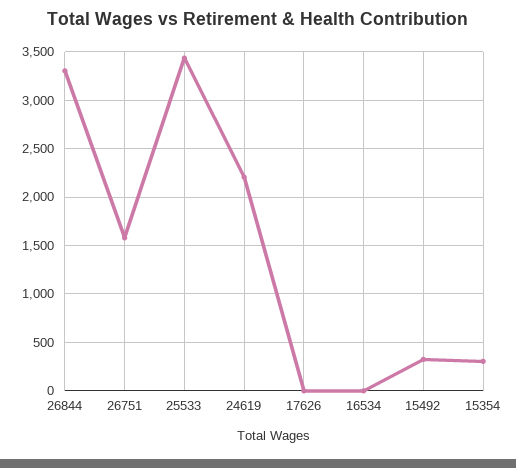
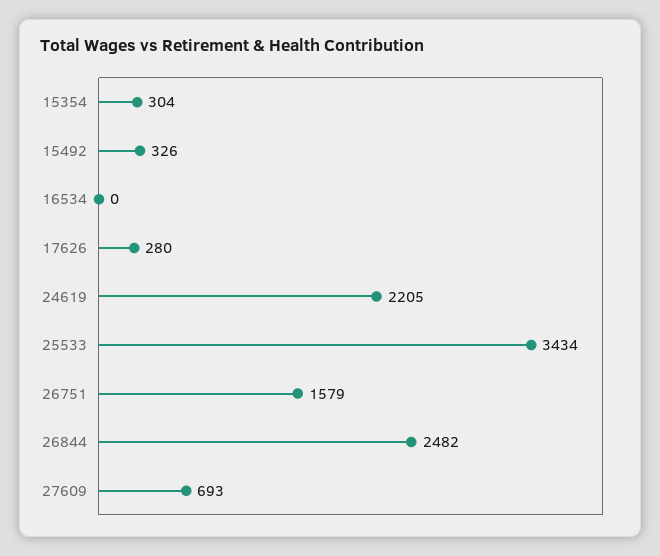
  {
-   "26844": 3300,
+   "26844": 2482,
    "26751": 1579,
    "25533": 3434,
    "24619": 2205,
-   "17626": 0,
+   "17626": 280,
    "16534": 0,
    "15492": 326,
-   "15354": 304
+   "15354": 304,
+   "27609": 693
  }

